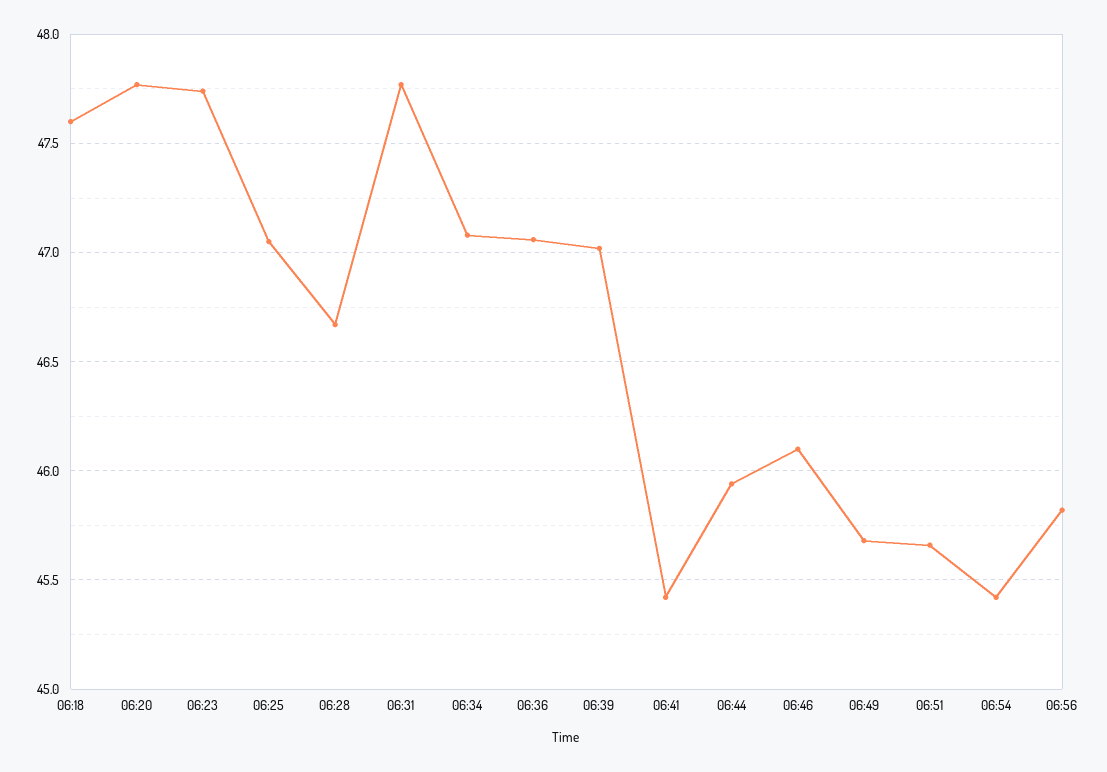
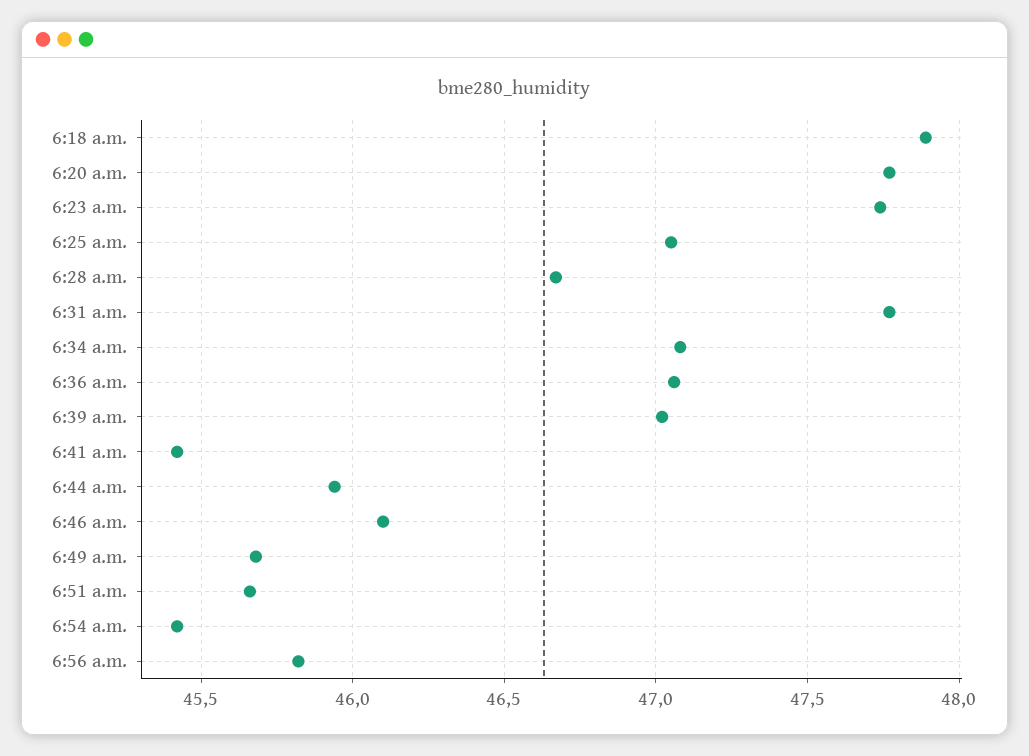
  {
-   "06:18": 47.6,
+   "06:18": 47.9,
    "06:20": 47.75,
    "06:23": 47.75,
    "06:25": 47.05,
    "06:28": 46.65,
    "06:31": 47.75,
    "06:34": 47.1,
    "06:36": 47.05,
    "06:39": 47,
    "06:41": 45.4,
    "06:44": 45.95,
    "06:46": 46.1,
    "06:49": 45.7,
    "06:51": 45.65,
    "06:54": 45.4,
    "06:56": 45.8
  }

